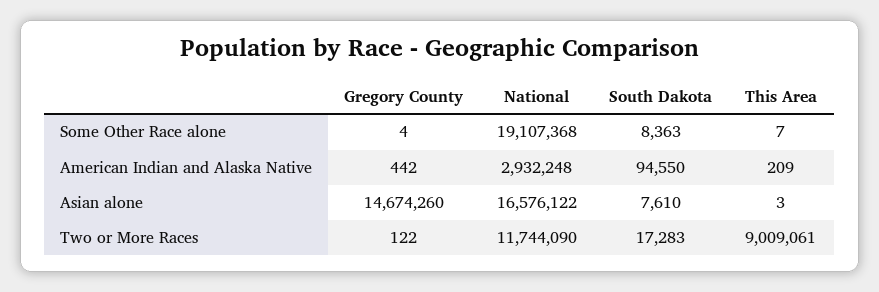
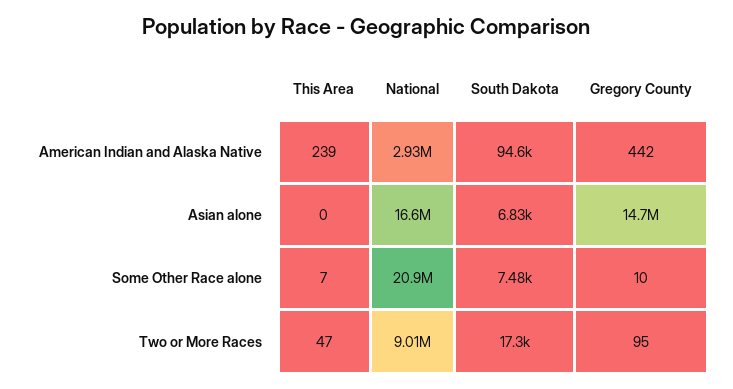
  {
    "Gregory County": {
-     "Some Other Race alone": 4,
+     "Some Other Race alone": 10,
      "American Indian and Alaska Native": 442,
      "Asian alone": 14674260,
-     "Two or More Races": 122
+     "Two or More Races": 95
    },
    "National": {
-     "Some Other Race alone": 19107368,
+     "Some Other Race alone": 20900000,
      "American Indian and Alaska Native": 2932248,
      "Asian alone": 16576122,
-     "Two or More Races": 11744090
+     "Two or More Races": 9010000
    },
    "South Dakota": {
-     "Some Other Race alone": 8363,
+     "Some Other Race alone": 7480,
      "American Indian and Alaska Native": 94550,
-     "Asian alone": 7610,
+     "Asian alone": 6830,
      "Two or More Races": 17283
    },
    "This Area": {
      "Some Other Race alone": 7,
-     "American Indian and Alaska Native": 209,
+     "American Indian and Alaska Native": 239,
-     "Asian alone": 3,
+     "Asian alone": 0,
-     "Two or More Races": 9009061
+     "Two or More Races": 47
    }
  }

